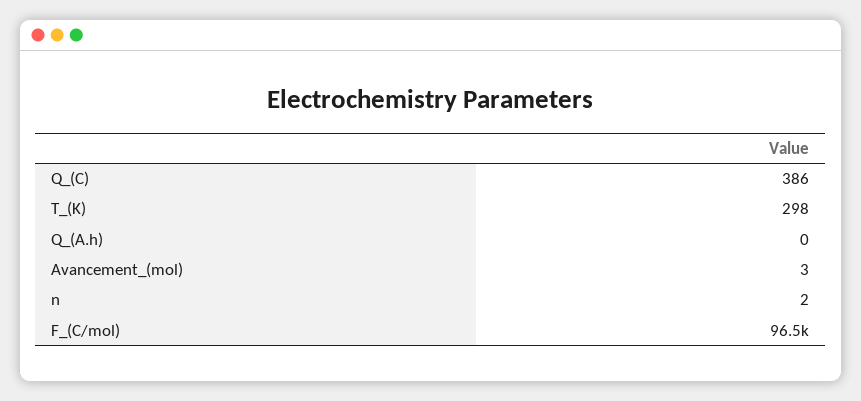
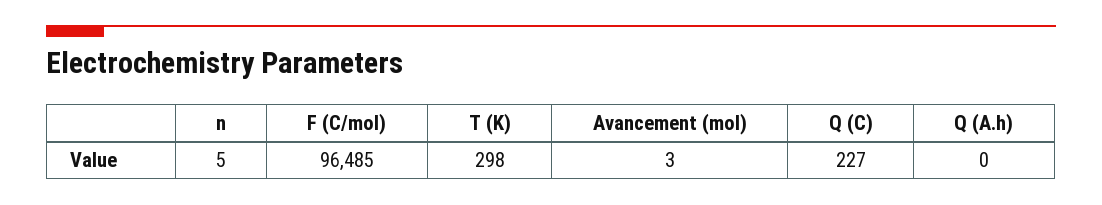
  {
-   "Q_(C)": 386,
+   "Q_(C)": 227,
    "T_(K)": 298,
    "Q_(A.h)": 0,
    "Avancement_(mol)": 3,
-   "n": 2,
+   "n": 5,
    "F_(C/mol)": 96485
  }

